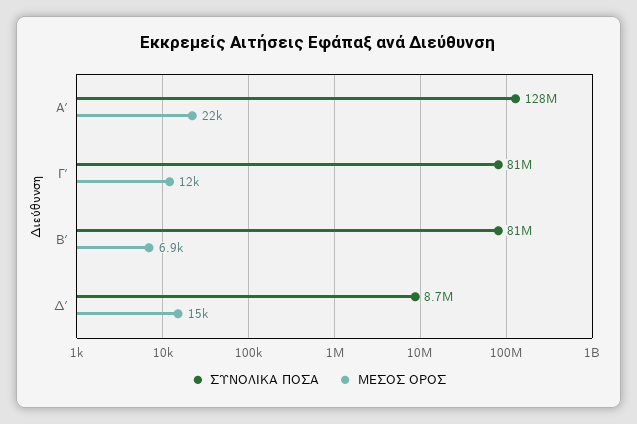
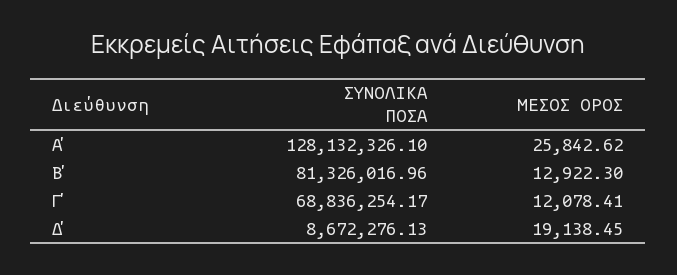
  {
    "ΣΥΝΟΛΙΚΑ ΠΟΣΑ": {
      "Α΄": 128132326.1,
-     "Γ΄": 81000000,
+     "Γ΄": 68836254.17,
      "Β΄": 81326016.96,
      "Δ΄": 8672276.13
    },
    "ΜΕΣΟΣ ΟΡΟΣ": {
-     "Α΄": 22000,
+     "Α΄": 25842.62,
      "Γ΄": 12078.41,
-     "Β΄": 6900,
+     "Β΄": 12922.3,
-     "Δ΄": 15000
+     "Δ΄": 19138.45
    }
  }

